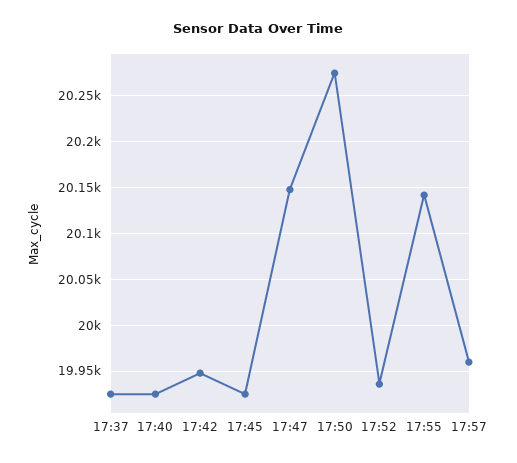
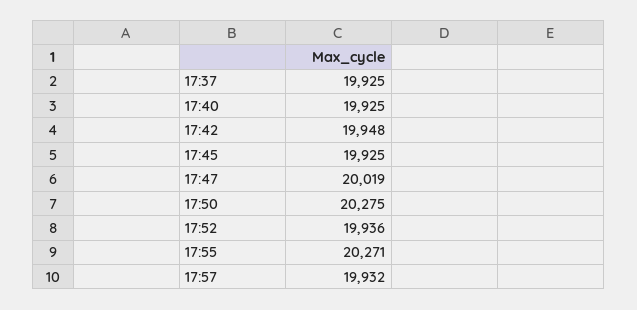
  {
    "17:37": 19925,
    "17:40": 19925,
    "17:42": 19948,
    "17:45": 19925,
-   "17:47": 20150,
+   "17:47": 20019,
    "17:50": 20275,
    "17:52": 19936,
-   "17:55": 20140,
+   "17:55": 20271,
-   "17:57": 19960
+   "17:57": 19932
  }

